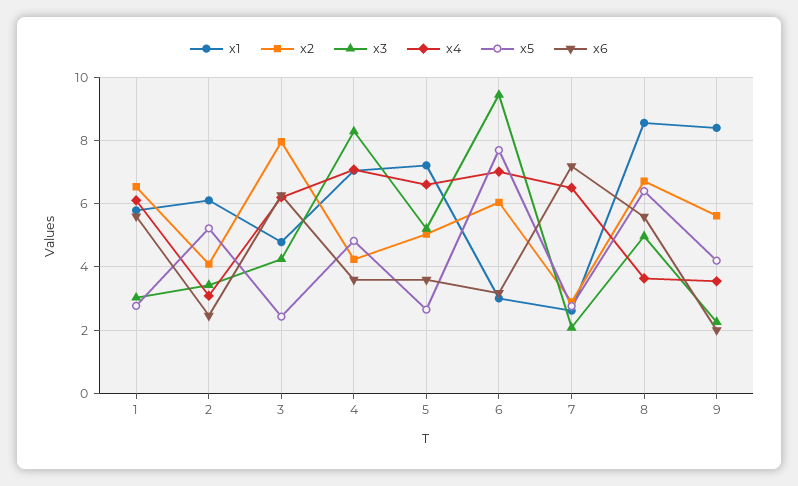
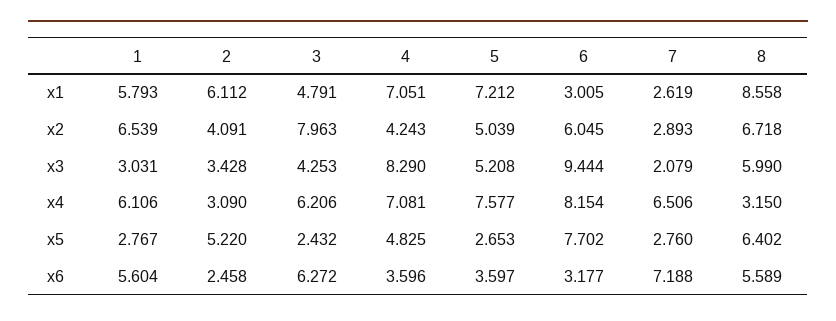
  {
    "x1": {
      "1": 5.793,
      "2": 6.112,
      "3": 4.791,
      "4": 7.051,
      "5": 7.212,
      "6": 3.005,
      "7": 2.619,
-     "8": 8.558,
+     "8": 8.558
-     "9": 8.4
    },
    "x2": {
      "1": 6.539,
      "2": 4.091,
      "3": 7.963,
      "4": 4.243,
      "5": 5.039,
      "6": 6.045,
      "7": 2.893,
-     "8": 6.718,
+     "8": 6.718
-     "9": 5.6
    },
    "x3": {
      "1": 3.031,
      "2": 3.428,
      "3": 4.253,
      "4": 8.29,
      "5": 5.208,
      "6": 9.444,
      "7": 2.079,
-     "8": 5,
+     "8": 5.99
-     "9": 2.2
    },
    "x4": {
      "1": 6.106,
      "2": 3.09,
      "3": 6.206,
      "4": 7.081,
-     "5": 6.6,
+     "5": 7.577,
-     "6": 7,
+     "6": 8.154,
      "7": 6.506,
-     "8": 3.6,
+     "8": 3.15
-     "9": 3.6
    },
    "x5": {
      "1": 2.767,
      "2": 5.22,
      "3": 2.432,
      "4": 4.825,
      "5": 2.653,
      "6": 7.702,
      "7": 2.76,
-     "8": 6.402,
+     "8": 6.402
-     "9": 4.2
    },
    "x6": {
      "1": 5.604,
      "2": 2.458,
      "3": 6.272,
      "4": 3.596,
      "5": 3.597,
      "6": 3.177,
      "7": 7.188,
-     "8": 5.589,
+     "8": 5.589
-     "9": 2
    }
  }

